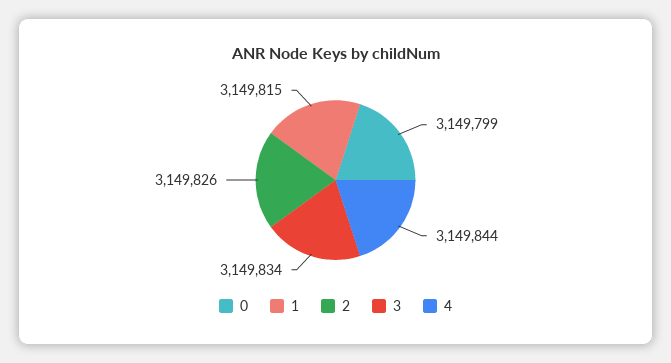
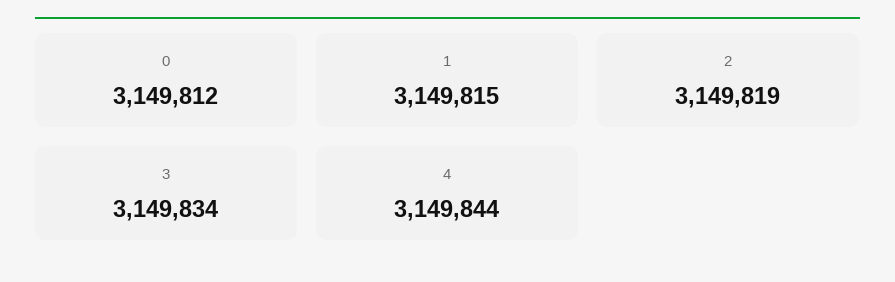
  {
-   "0": 3149799,
+   "0": 3149812,
    "1": 3149815,
-   "2": 3149826,
+   "2": 3149819,
    "3": 3149834,
    "4": 3149844
  }

